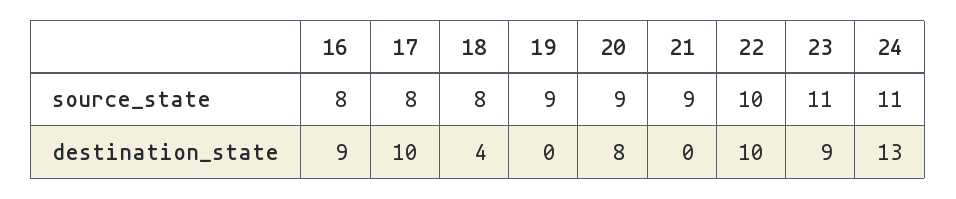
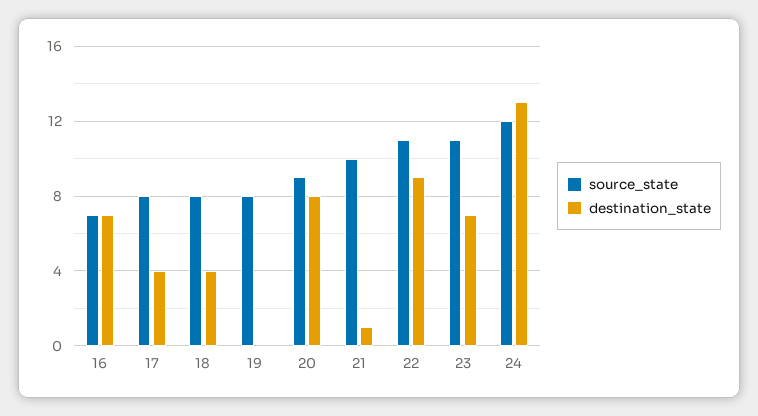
  {
    "source_state": {
-     "16": 8,
+     "16": 7,
      "17": 8,
      "18": 8,
-     "19": 9,
+     "19": 8,
      "20": 9,
-     "21": 9,
+     "21": 10,
-     "22": 10,
+     "22": 11,
      "23": 11,
-     "24": 11
+     "24": 12
    },
    "destination_state": {
-     "16": 9,
+     "16": 7,
-     "17": 10,
+     "17": 4,
      "18": 4,
      "19": 0,
      "20": 8,
-     "21": 0,
+     "21": 1,
-     "22": 10,
+     "22": 9,
-     "23": 9,
+     "23": 7,
      "24": 13
    }
  }

